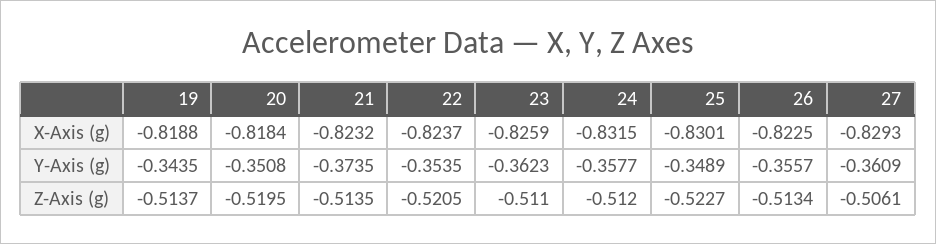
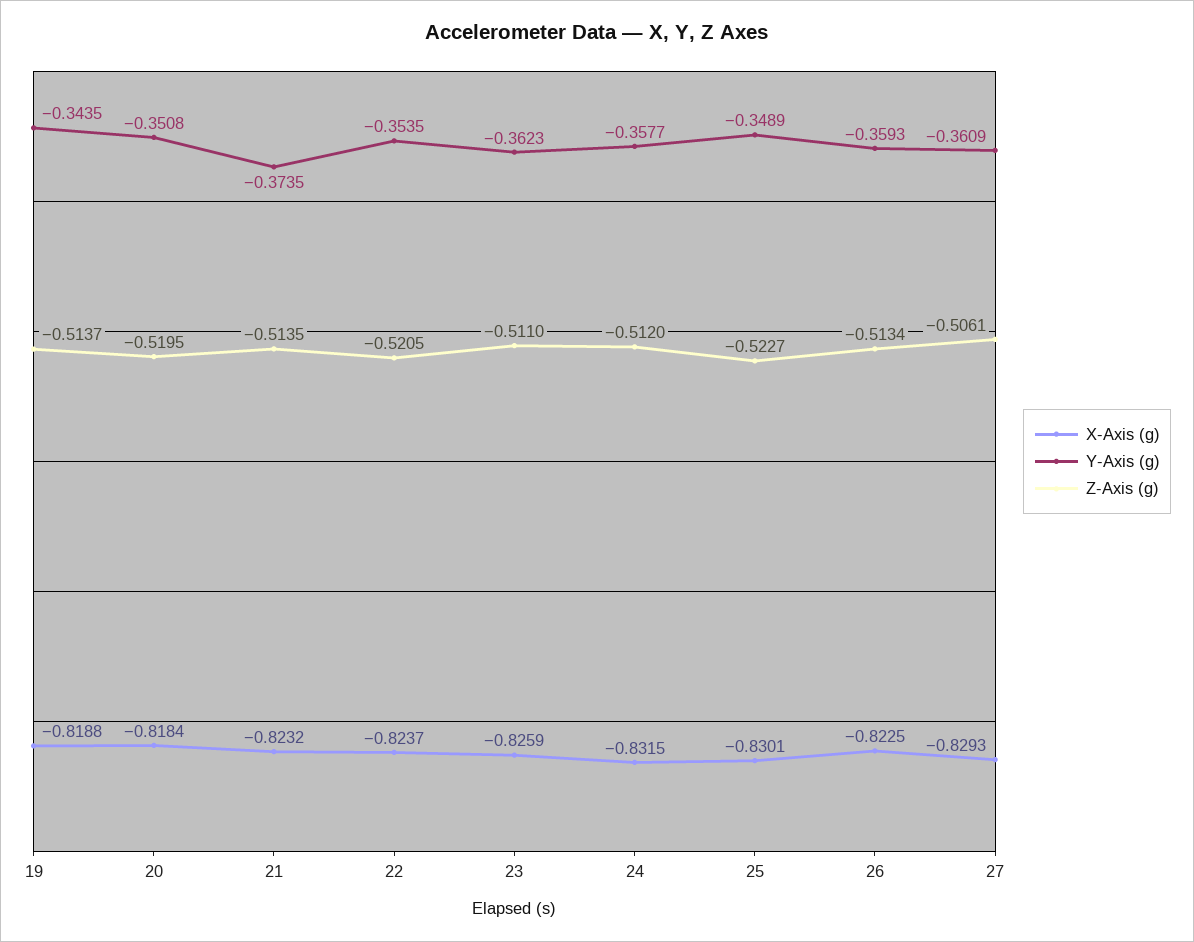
  {
    "X-Axis (g)": {
      "19": -0.8188,
      "20": -0.8184,
      "21": -0.8232,
      "22": -0.8237,
      "23": -0.8259,
      "24": -0.8315,
      "25": -0.8301,
      "26": -0.8225,
      "27": -0.8293
    },
    "Y-Axis (g)": {
      "19": -0.3435,
      "20": -0.3508,
      "21": -0.3735,
      "22": -0.3535,
      "23": -0.3623,
      "24": -0.3577,
      "25": -0.3489,
-     "26": -0.3557,
+     "26": -0.3593,
      "27": -0.3609
    },
    "Z-Axis (g)": {
      "19": -0.5137,
      "20": -0.5195,
      "21": -0.5135,
      "22": -0.5205,
      "23": -0.511,
      "24": -0.512,
      "25": -0.5227,
      "26": -0.5134,
      "27": -0.5061
    }
  }

